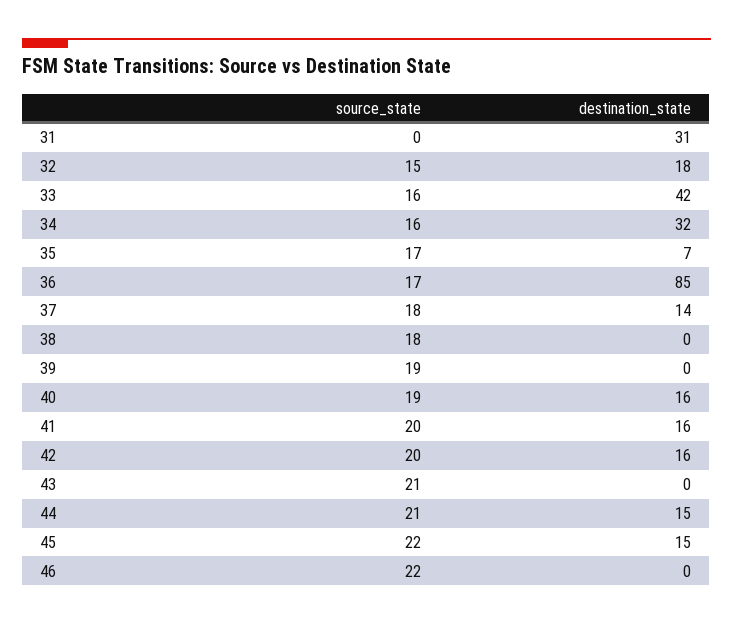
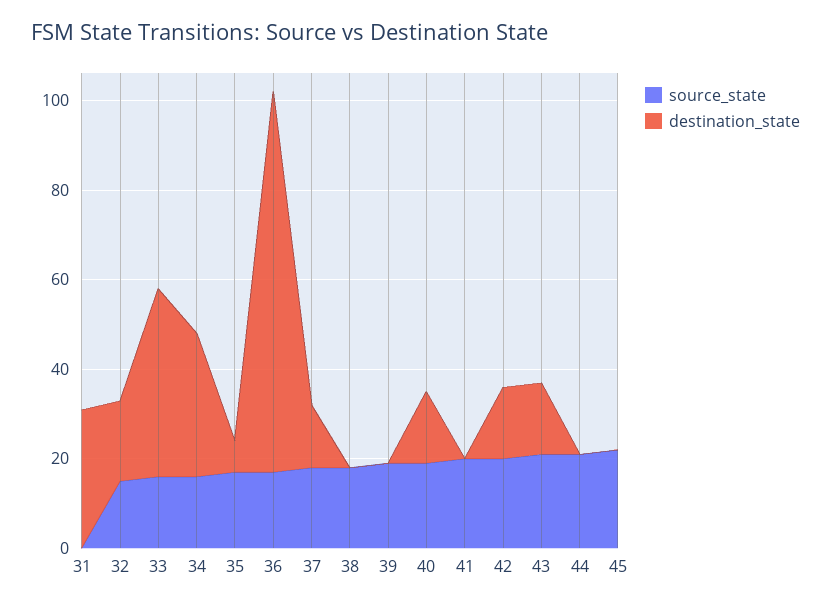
  {
    "source_state": {
      "31": 0,
      "32": 15,
      "33": 16,
      "34": 16,
      "35": 17,
      "36": 17,
      "37": 18,
      "38": 18,
      "39": 19,
      "40": 19,
      "41": 20,
      "42": 20,
      "43": 21,
      "44": 21,
-     "45": 22,
+     "45": 22
-     "46": 22
    },
    "destination_state": {
      "31": 31,
      "32": 18,
      "33": 42,
      "34": 32,
      "35": 7,
      "36": 85,
      "37": 14,
      "38": 0,
      "39": 0,
      "40": 16,
-     "41": 16,
+     "41": 0,
      "42": 16,
-     "43": 0,
+     "43": 15,
-     "44": 15,
+     "44": 0,
-     "45": 15,
+     "45": 0
-     "46": 0
    }
  }

